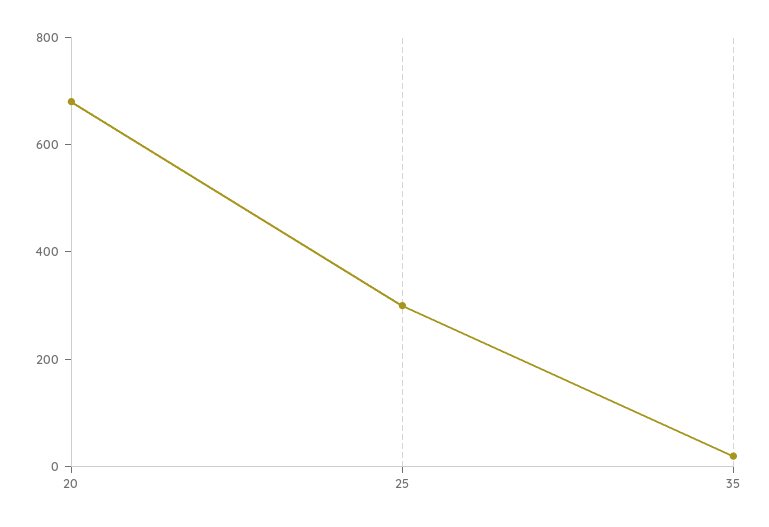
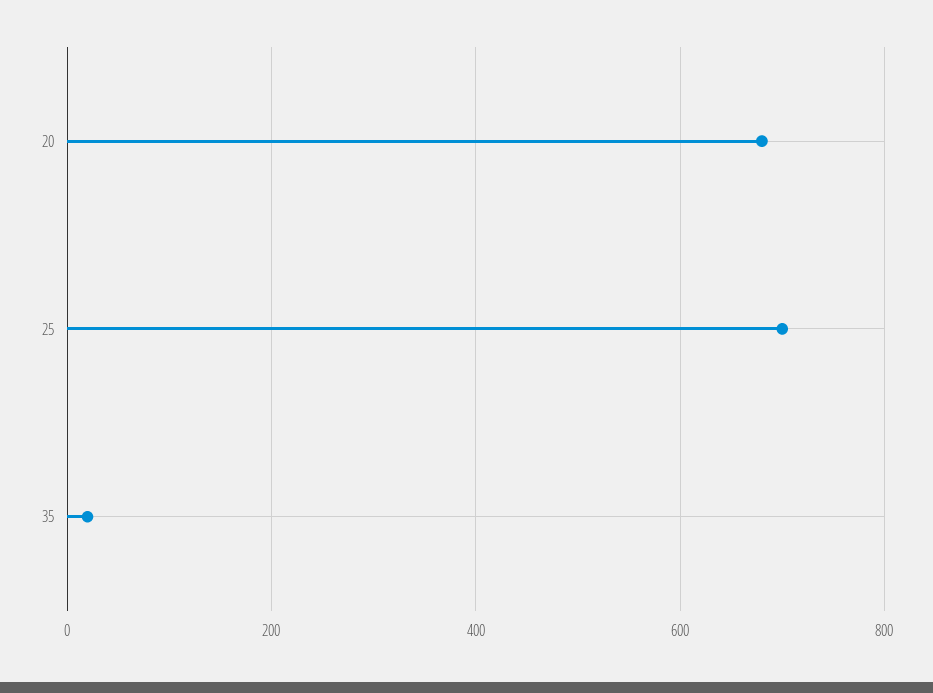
  {
    "20": 680,
-   "25": 300,
+   "25": 700,
    "35": 20
  }

